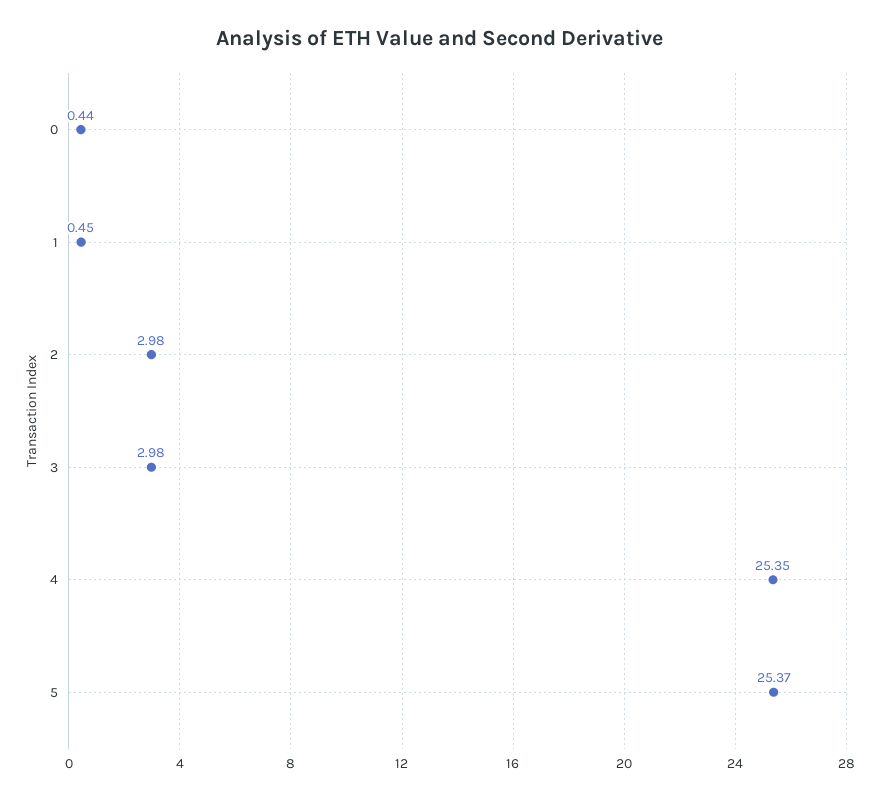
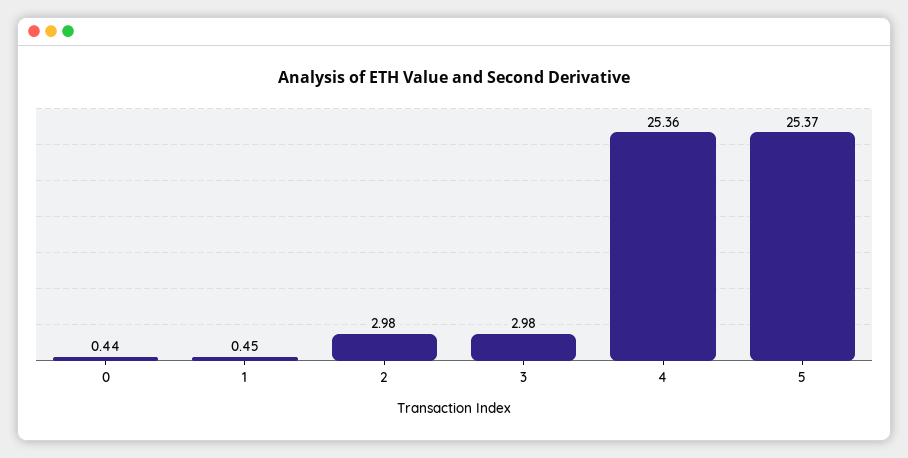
  {
    "0": 0.44,
    "1": 0.45,
    "2": 2.98,
    "3": 2.98,
-   "4": 25.35,
+   "4": 25.36,
    "5": 25.37
  }

